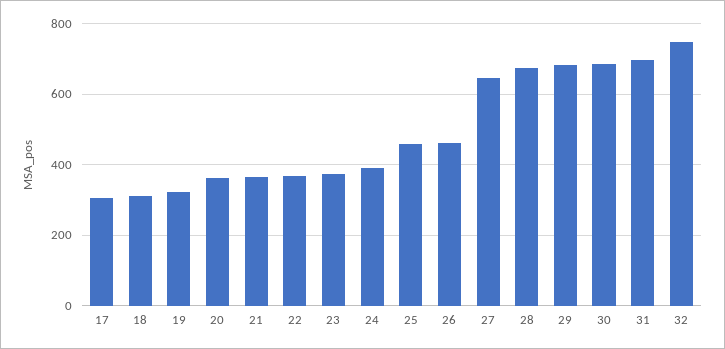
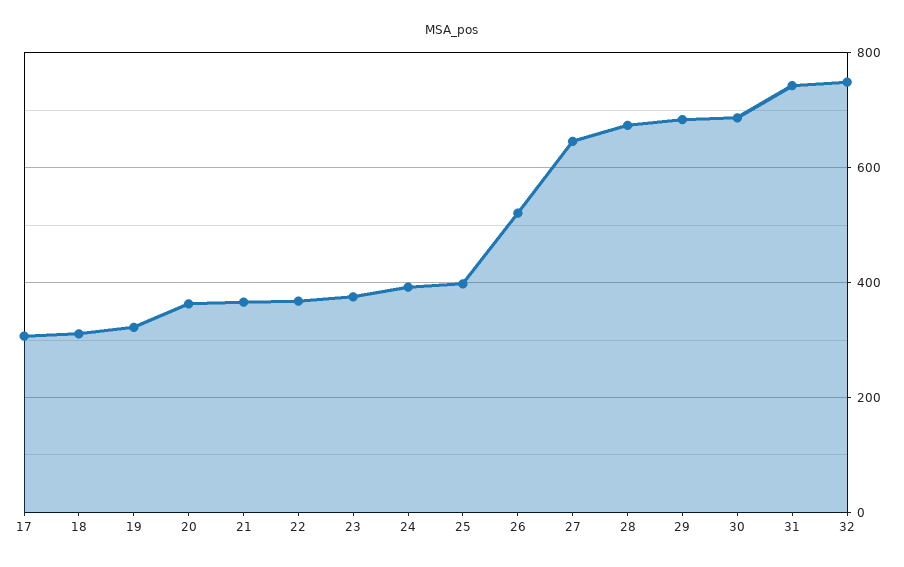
  {
    "17": 300,
    "18": 320,
    "19": 320,
    "20": 360,
    "21": 360,
    "22": 360,
    "23": 380,
    "24": 400,
-   "25": 460,
+   "25": 400,
-   "26": 460,
+   "26": 520,
    "27": 640,
    "28": 680,
    "29": 680,
    "30": 680,
-   "31": 700,
+   "31": 740,
    "32": 740
  }

